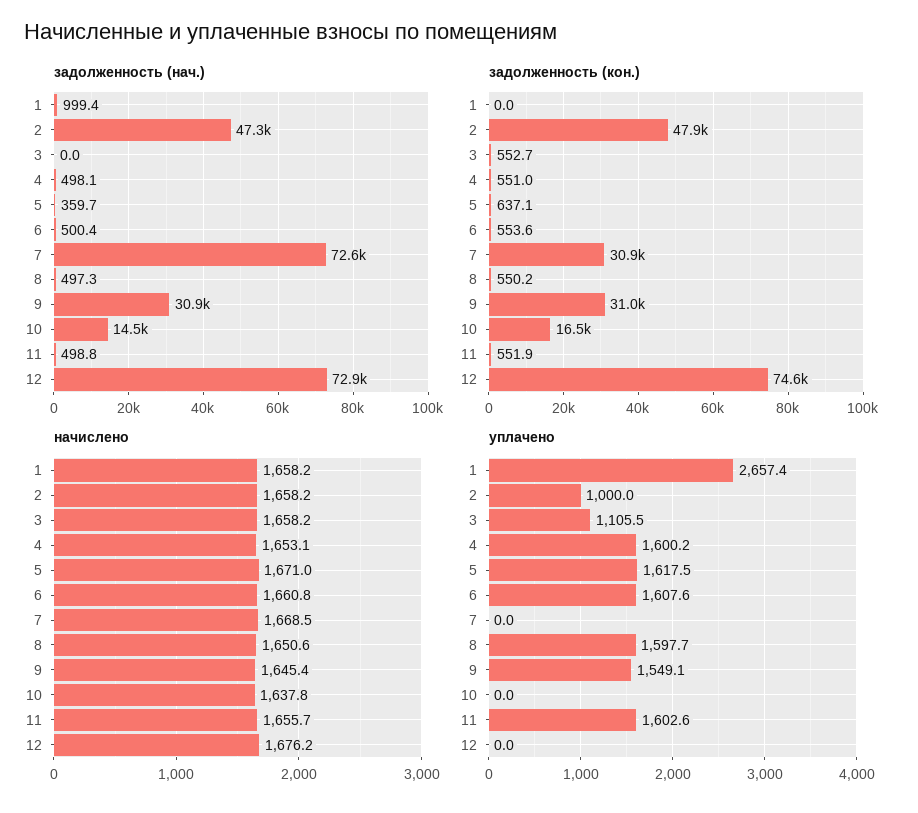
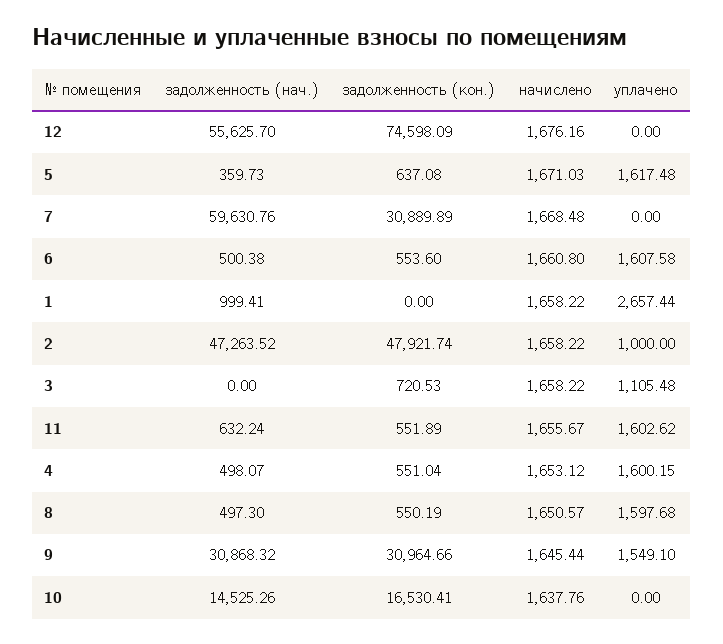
  {
    "задолженность (нач.)": {
      "1": 999.41,
      "2": 47263.52,
      "3": 0,
      "4": 498.07,
      "5": 359.73,
      "6": 500.38,
-     "7": 72600,
+     "7": 59630.76,
      "8": 497.3,
      "9": 30868.32,
      "10": 14525.26,
-     "11": 498.8,
+     "11": 632.24,
-     "12": 72900
+     "12": 55625.7
    },
    "задолженность (кон.)": {
      "1": 0,
      "2": 47921.74,
-     "3": 552.7,
+     "3": 720.53,
      "4": 551.04,
      "5": 637.08,
      "6": 553.6,
      "7": 30889.89,
      "8": 550.19,
      "9": 30964.66,
      "10": 16530.41,
      "11": 551.89,
      "12": 74598.09
    },
    "начислено": {
      "1": 1658.22,
      "2": 1658.22,
      "3": 1658.22,
      "4": 1653.12,
      "5": 1671.03,
      "6": 1660.8,
      "7": 1668.48,
      "8": 1650.57,
      "9": 1645.44,
      "10": 1637.76,
      "11": 1655.67,
      "12": 1676.16
    },
    "уплачено": {
      "1": 2657.44,
      "2": 1000,
      "3": 1105.48,
      "4": 1600.15,
      "5": 1617.48,
      "6": 1607.58,
      "7": 0,
      "8": 1597.68,
      "9": 1549.1,
      "10": 0,
      "11": 1602.62,
      "12": 0
    }
  }

